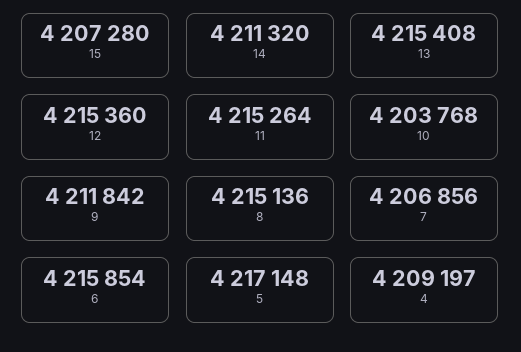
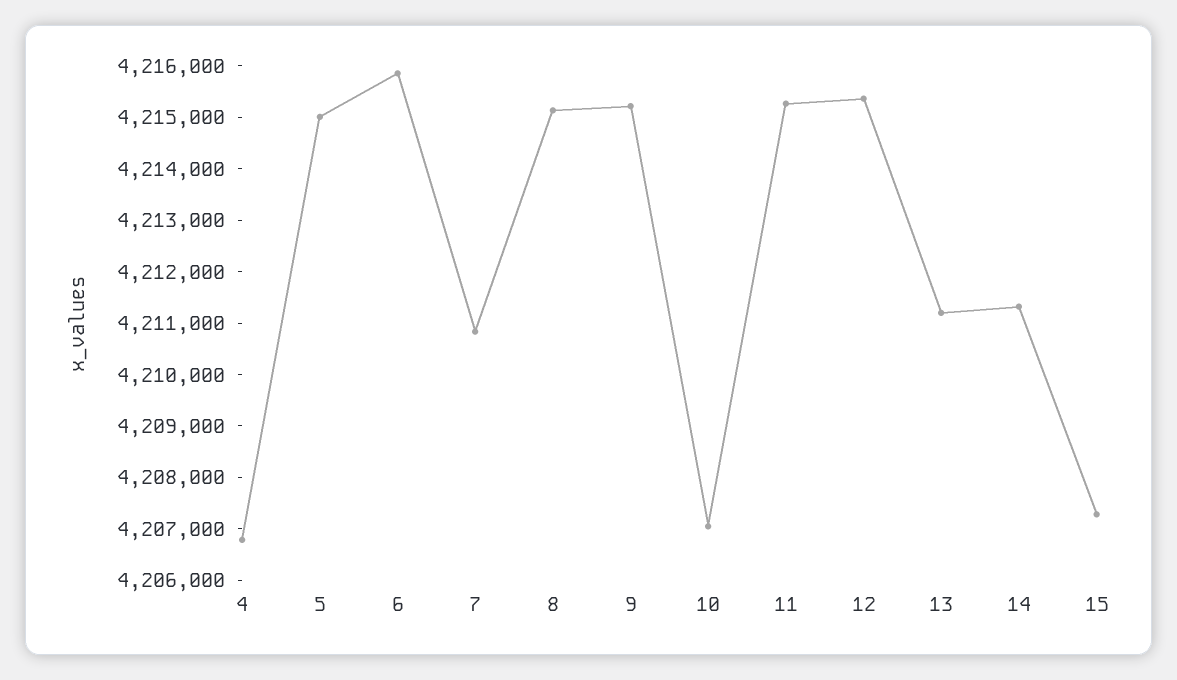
  {
    "15": 4207280,
    "14": 4211320,
-   "13": 4215408,
+   "13": 4211200,
    "12": 4215360,
    "11": 4215264,
-   "10": 4203768,
+   "10": 4207000,
-   "9": 4211842,
+   "9": 4215200,
    "8": 4215136,
-   "7": 4206856,
+   "7": 4210800,
    "6": 4215854,
-   "5": 4217148,
+   "5": 4215000,
-   "4": 4209197
+   "4": 4206800
  }

